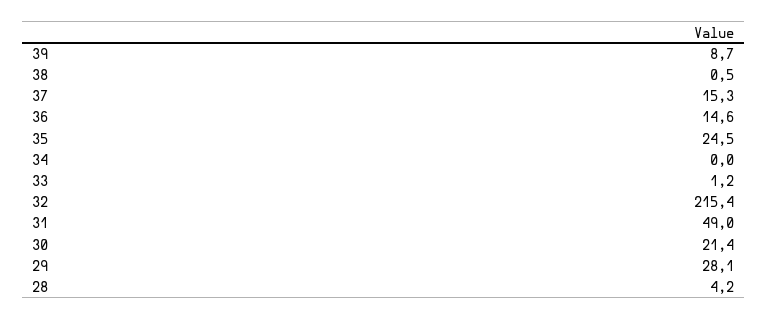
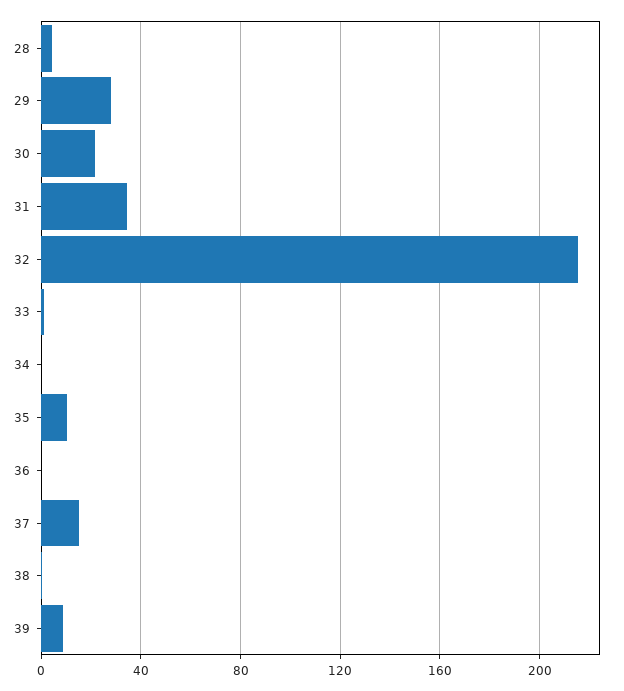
  {
    "39": 8.7,
    "38": 0.5,
    "37": 15.3,
-   "36": 14.6,
+   "36": 0,
-   "35": 24.5,
+   "35": 10,
    "34": 0,
    "33": 1.2,
    "32": 215.4,
-   "31": 49,
+   "31": 35,
    "30": 21.4,
    "29": 28.1,
    "28": 4.2
  }

